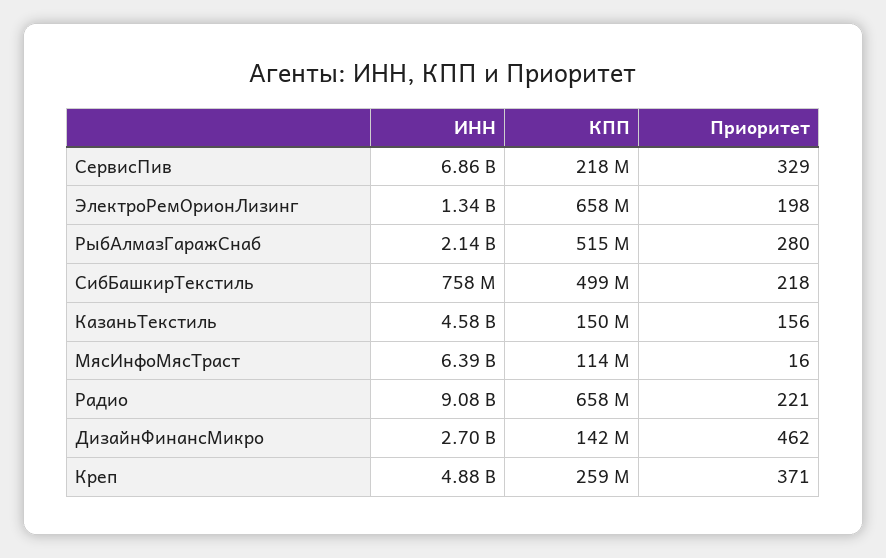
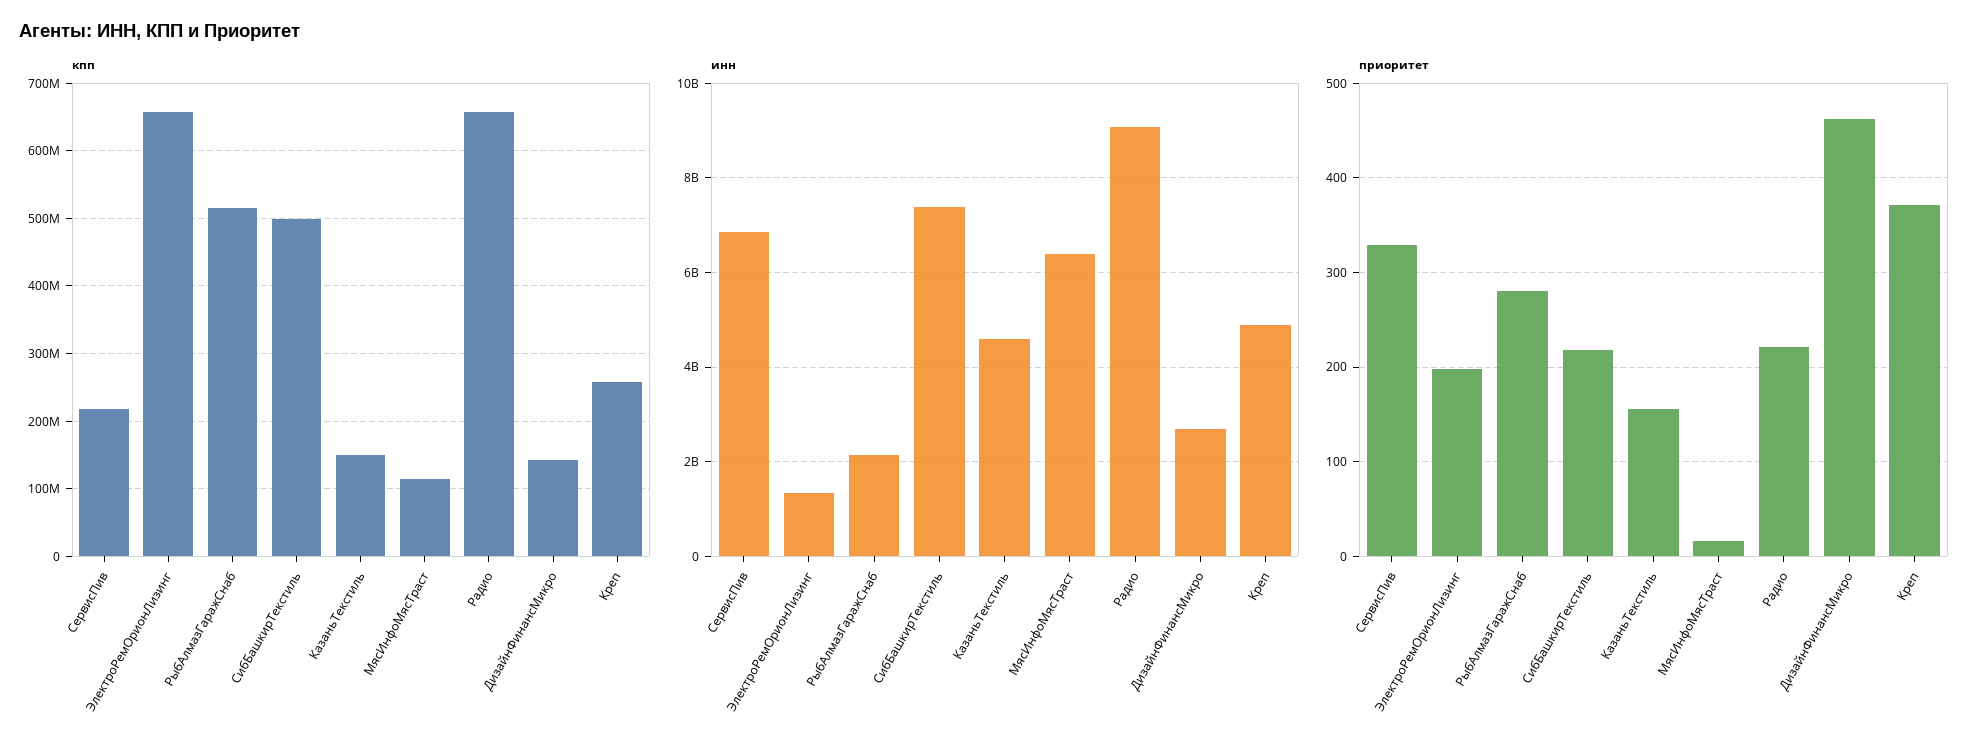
  {
    "ИНН": {
      "СервисПив": 6860000000,
      "ЭлектроРемОрионЛизинг": 1340000000,
      "РыбАлмазГаражСнаб": 2140000000,
-     "CибБашкирТекстиль": 758000000,
+     "CибБашкирТекстиль": 7400000000,
      "КазаньТекстиль": 4580000000,
      "МясИнфоМясТраст": 6390000000,
      "Радио": 9080000000,
      "ДизайнФинансМикро": 2700000000,
      "Креп": 4880000000
    },
    "КПП": {
      "СервисПив": 218000000,
      "ЭлектроРемОрионЛизинг": 658000000,
      "РыбАлмазГаражСнаб": 515000000,
      "CибБашкирТекстиль": 499000000,
      "КазаньТекстиль": 150000000,
      "МясИнфоМясТраст": 114000000,
      "Радио": 658000000,
      "ДизайнФинансМикро": 142000000,
      "Креп": 259000000
    },
    "Приоритет": {
      "СервисПив": 329,
      "ЭлектроРемОрионЛизинг": 198,
      "РыбАлмазГаражСнаб": 280,
      "CибБашкирТекстиль": 218,
      "КазаньТекстиль": 156,
      "МясИнфоМясТраст": 16,
      "Радио": 221,
      "ДизайнФинансМикро": 462,
      "Креп": 371
    }
  }

